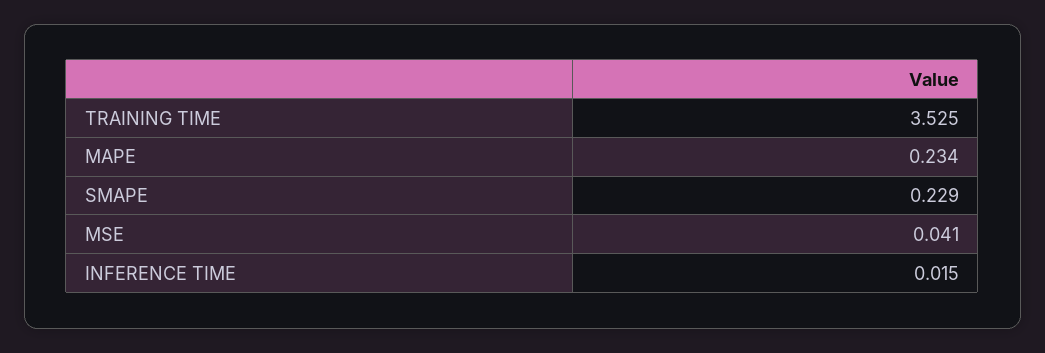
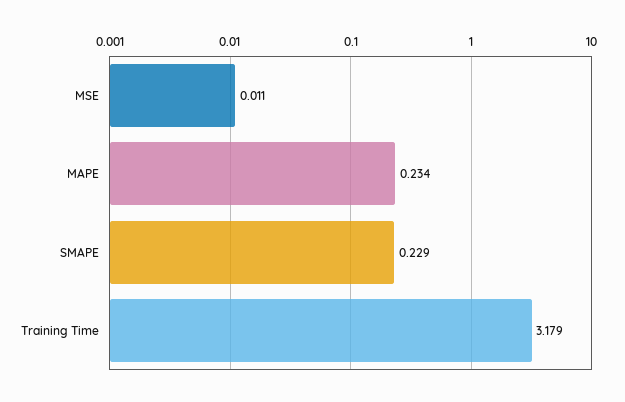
  {
-   "TRAINING TIME": 3.525,
+   "TRAINING TIME": 3.179,
    "MAPE": 0.234,
    "SMAPE": 0.229,
-   "MSE": 0.041,
+   "MSE": 0.011
-   "INFERENCE TIME": 0.015
  }

